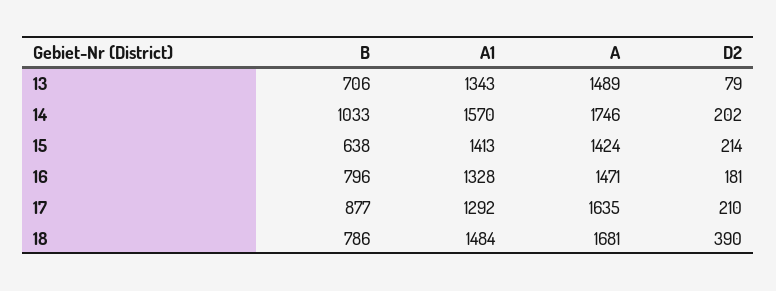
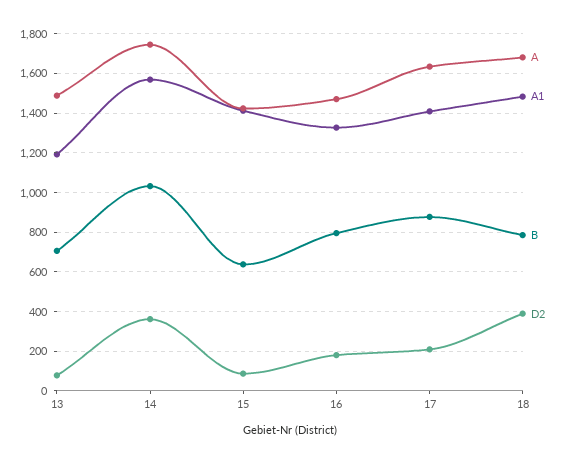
  {
    "B": {
      "13": 706,
      "14": 1033,
      "15": 638,
      "16": 796,
      "17": 877,
      "18": 786
    },
    "A1": {
-     "13": 1343,
+     "13": 1200,
      "14": 1570,
      "15": 1413,
      "16": 1328,
-     "17": 1292,
+     "17": 1400,
      "18": 1484
    },
    "A": {
      "13": 1489,
      "14": 1746,
      "15": 1424,
      "16": 1471,
      "17": 1635,
      "18": 1681
    },
    "D2": {
      "13": 79,
-     "14": 202,
+     "14": 350,
-     "15": 214,
+     "15": 100,
      "16": 181,
      "17": 210,
      "18": 390
    }
  }

